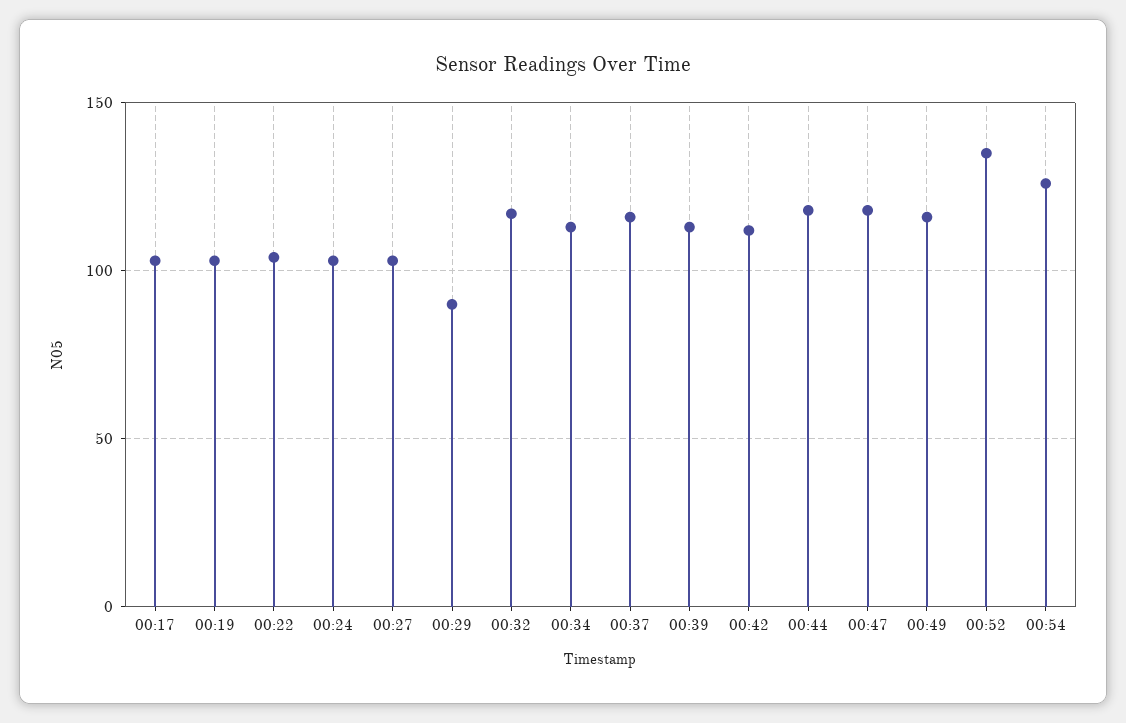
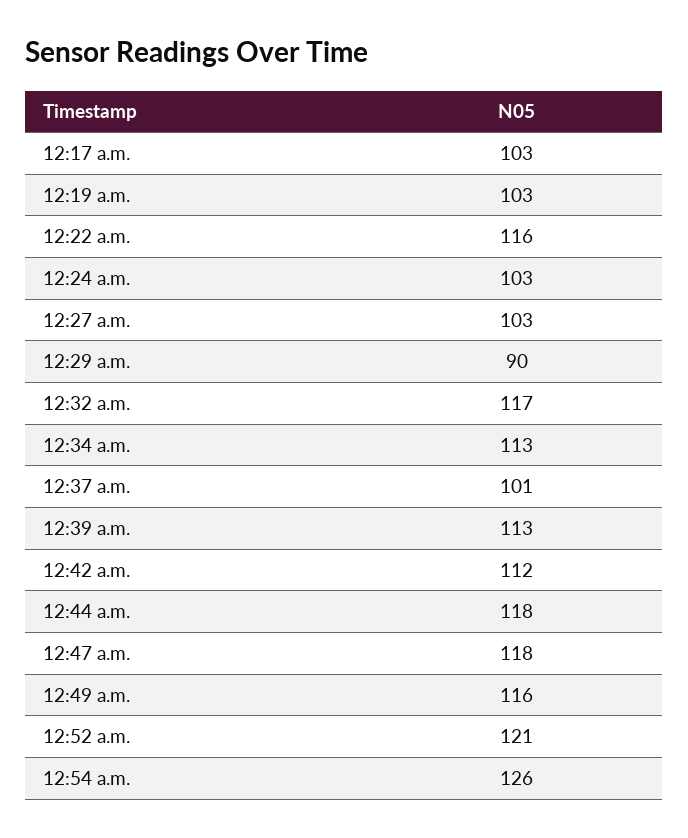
  {
    "00:17": 103,
    "00:19": 103,
-   "00:22": 105,
+   "00:22": 116,
    "00:24": 103,
    "00:27": 103,
    "00:29": 90,
    "00:32": 117,
    "00:34": 113,
-   "00:37": 115,
+   "00:37": 101,
    "00:39": 113,
    "00:42": 112,
    "00:44": 118,
    "00:47": 118,
    "00:49": 116,
-   "00:52": 135,
+   "00:52": 121,
    "00:54": 126
  }

